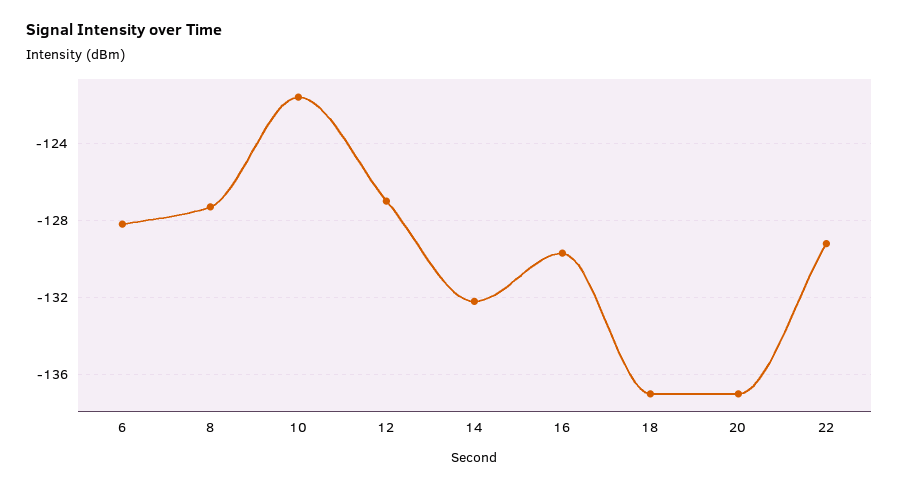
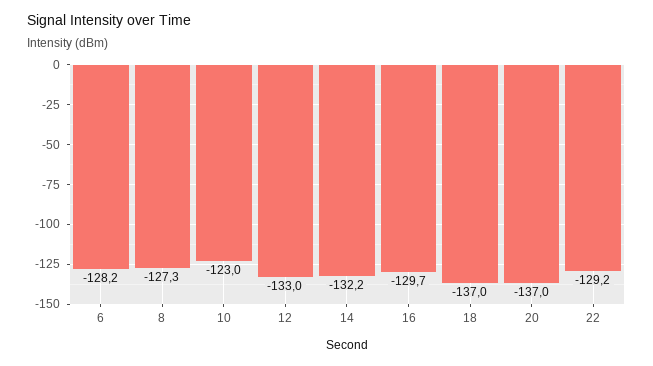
  {
    "6": -128.2,
    "8": -127.3,
-   "10": -121.5,
+   "10": -123,
-   "12": -127,
+   "12": -133,
    "14": -132.2,
    "16": -129.7,
    "18": -137,
    "20": -137,
    "22": -129.2
  }

